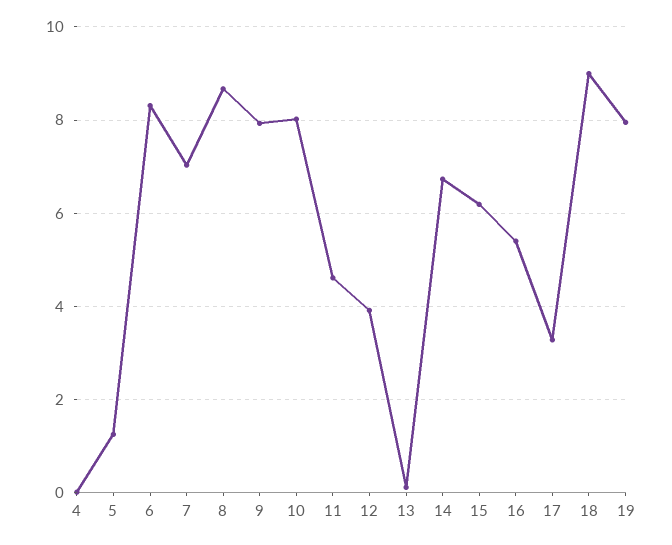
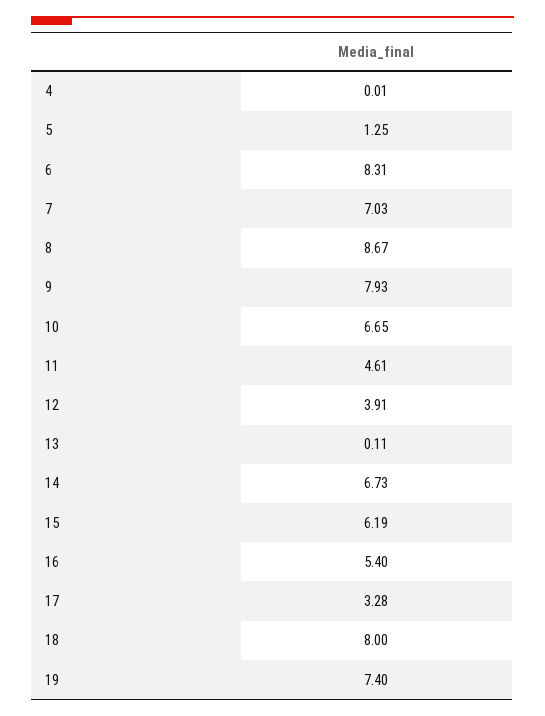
  {
    "4": 0.01,
    "5": 1.25,
    "6": 8.31,
    "7": 7.03,
    "8": 8.67,
    "9": 7.93,
-   "10": 8,
+   "10": 6.65,
    "11": 4.61,
    "12": 3.91,
    "13": 0.11,
    "14": 6.73,
    "15": 6.19,
    "16": 5.4,
    "17": 3.28,
-   "18": 9,
+   "18": 8,
-   "19": 8
+   "19": 7.4
  }

